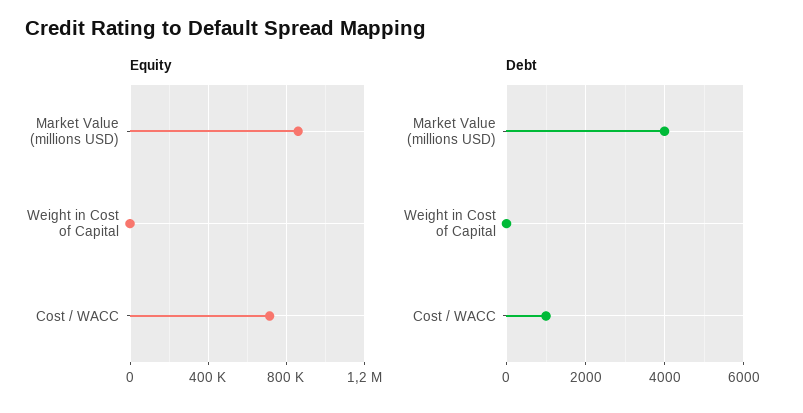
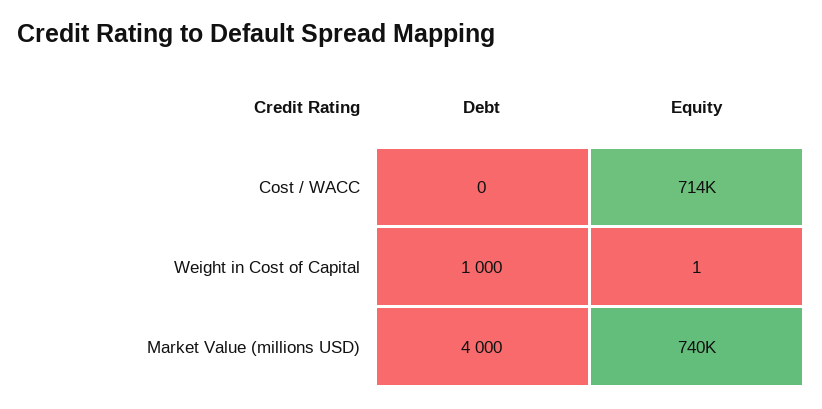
  {
    "Equity": {
-     "Market Value (millions USD)": 850000,
+     "Market Value (millions USD)": 740000,
      "Weight in Cost of Capital": 1,
      "Cost / WACC": 714000
    },
    "Debt": {
      "Market Value (millions USD)": 4000,
-     "Weight in Cost of Capital": 0,
+     "Weight in Cost of Capital": 1000,
-     "Cost / WACC": 1000
+     "Cost / WACC": 0
    }
  }

